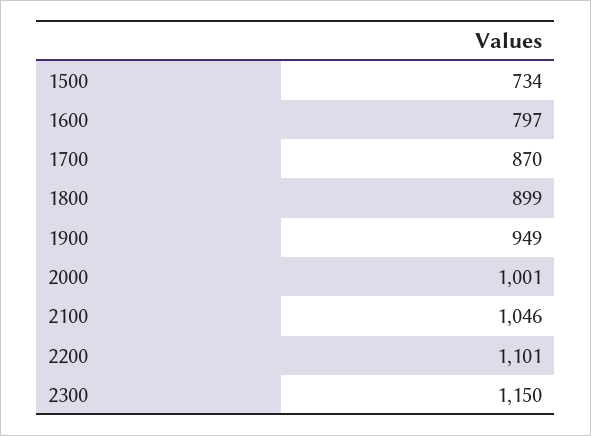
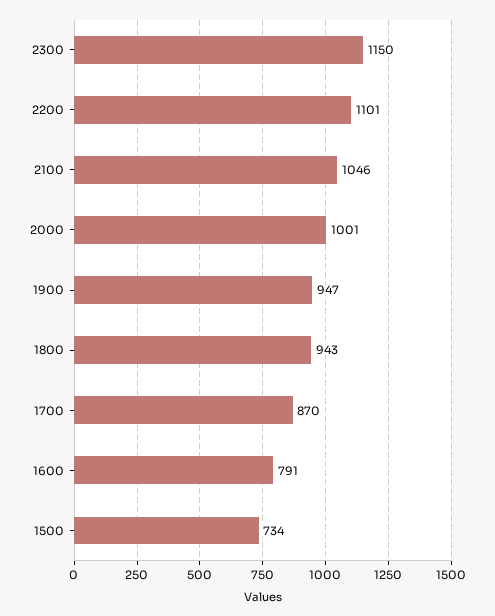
  {
    "1500": 734,
-   "1600": 797,
+   "1600": 791,
    "1700": 870,
-   "1800": 899,
+   "1800": 943,
-   "1900": 949,
+   "1900": 947,
    "2000": 1001,
    "2100": 1046,
    "2200": 1101,
    "2300": 1150
  }

